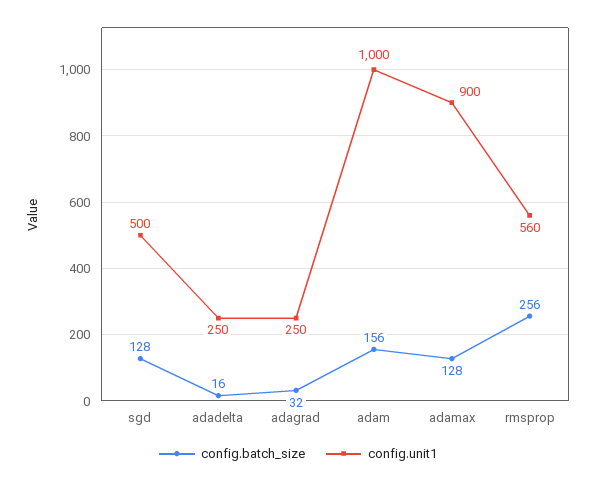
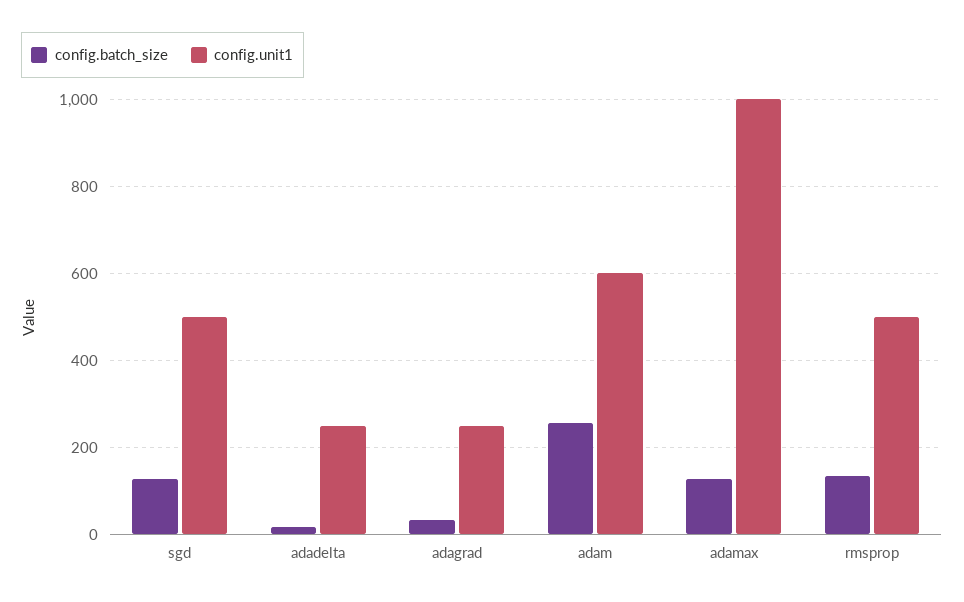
  {
    "config.batch_size": {
      "sgd": 128,
      "adadelta": 16,
      "adagrad": 32,
-     "adam": 156,
+     "adam": 260,
      "adamax": 128,
-     "rmsprop": 256
+     "rmsprop": 140
    },
    "config.unit1": {
      "sgd": 500,
      "adadelta": 250,
      "adagrad": 250,
-     "adam": 1000,
+     "adam": 600,
-     "adamax": 900,
+     "adamax": 1000,
-     "rmsprop": 560
+     "rmsprop": 500
    }
  }

